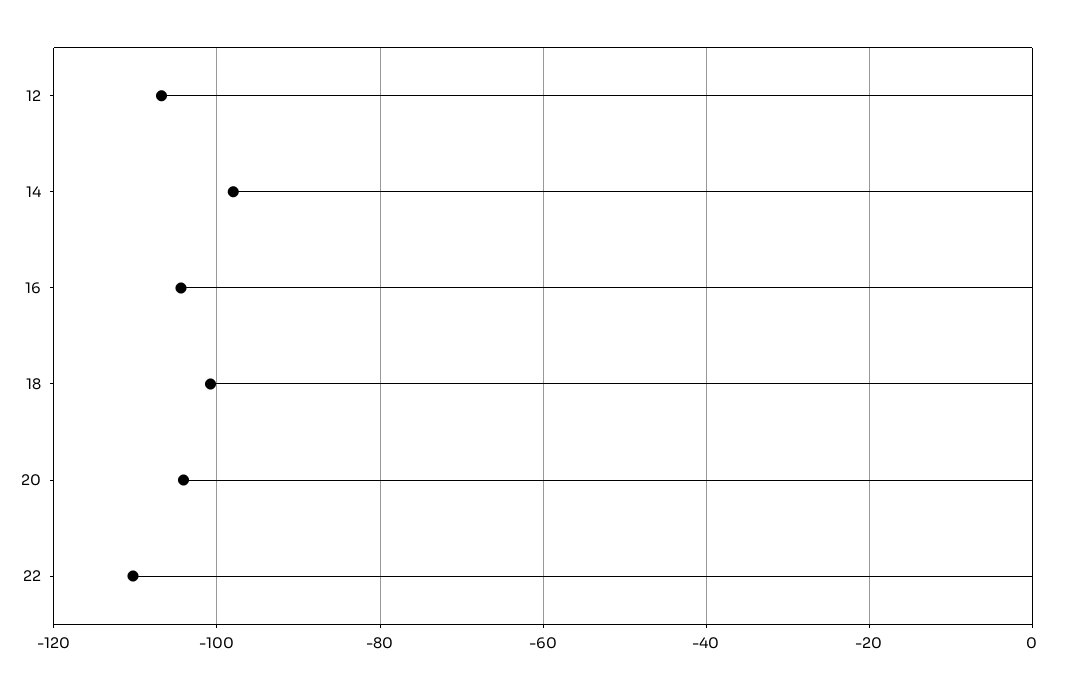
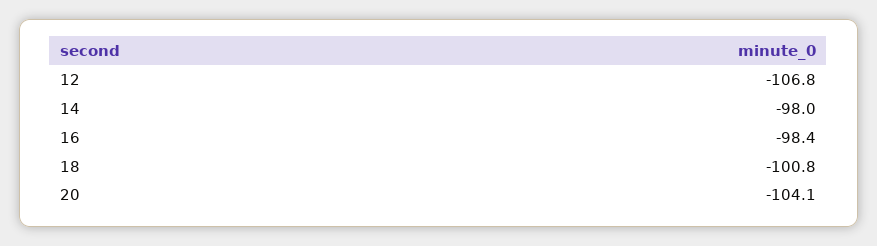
  {
    "12": -106.8,
    "14": -98,
-   "16": -104,
+   "16": -98.4,
    "18": -100.8,
-   "20": -104.1,
+   "20": -104.1
-   "22": -110
  }

